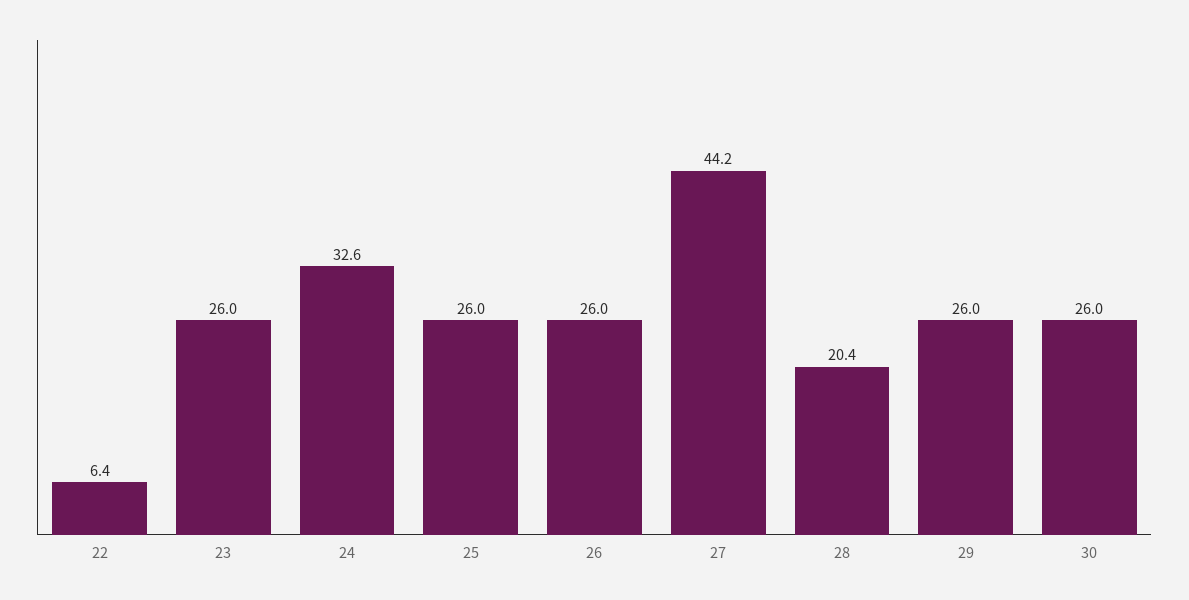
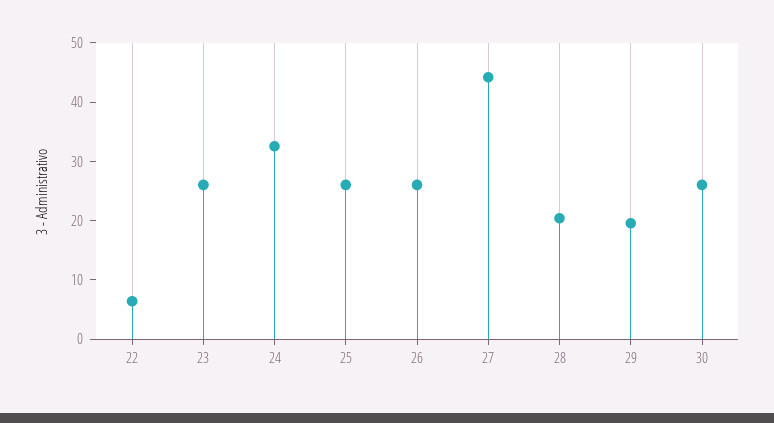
  {
    "22": 6.4,
    "23": 26,
    "24": 32.6,
    "25": 26,
    "26": 26,
    "27": 44.2,
    "28": 20.4,
-   "29": 26,
+   "29": 20,
    "30": 26
  }

